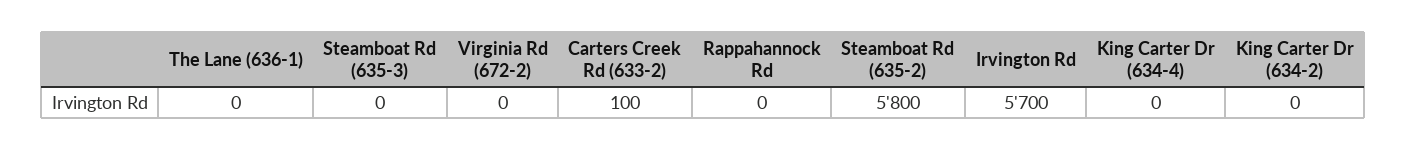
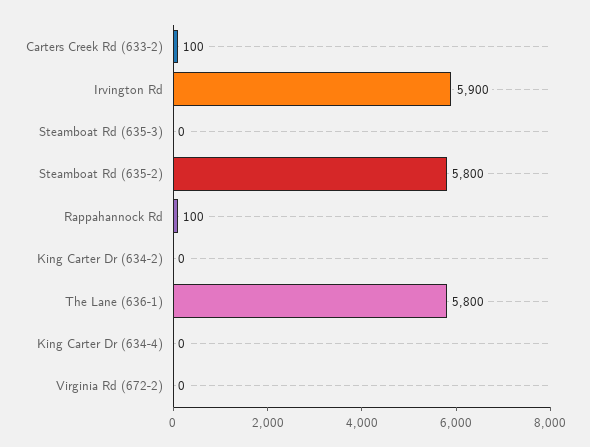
  {
-   "The Lane (636-1)": 0,
+   "The Lane (636-1)": 5800,
    "Steamboat Rd (635-3)": 0,
    "Virginia Rd (672-2)": 0,
    "Carters Creek Rd (633-2)": 100,
-   "Rappahannock Rd": 0,
+   "Rappahannock Rd": 100,
    "Steamboat Rd (635-2)": 5800,
-   "Irvington Rd": 5700,
+   "Irvington Rd": 5900,
    "King Carter Dr (634-4)": 0,
    "King Carter Dr (634-2)": 0
  }

